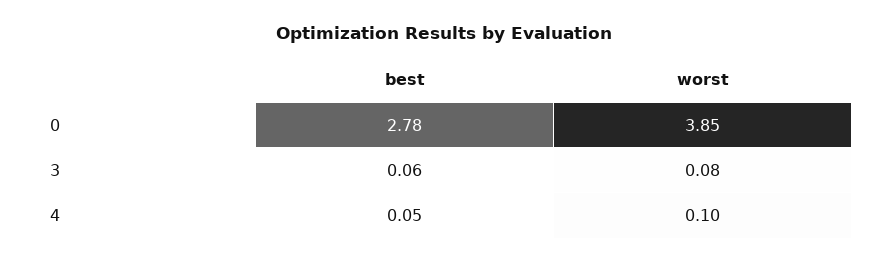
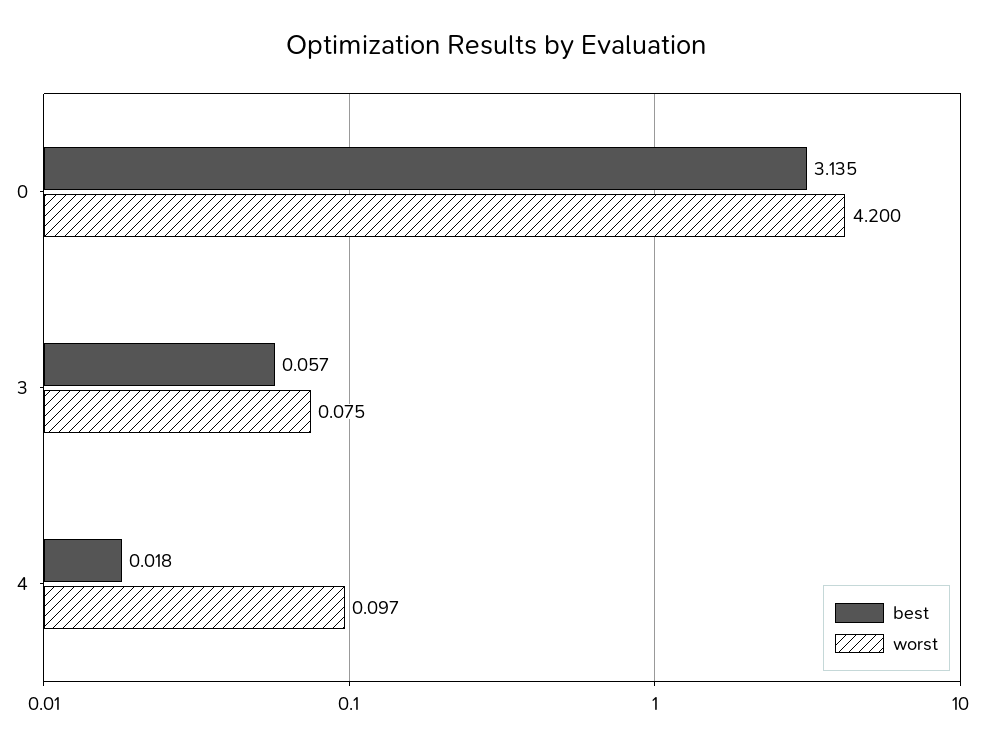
  {
    "best": {
-     "0": 2.78,
+     "0": 3.135,
      "3": 0.057,
-     "4": 0.05
+     "4": 0.018
    },
    "worst": {
-     "0": 3.85,
+     "0": 4.2,
      "3": 0.075,
      "4": 0.097
    }
  }

